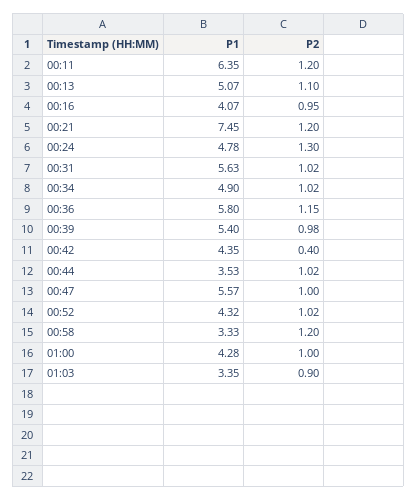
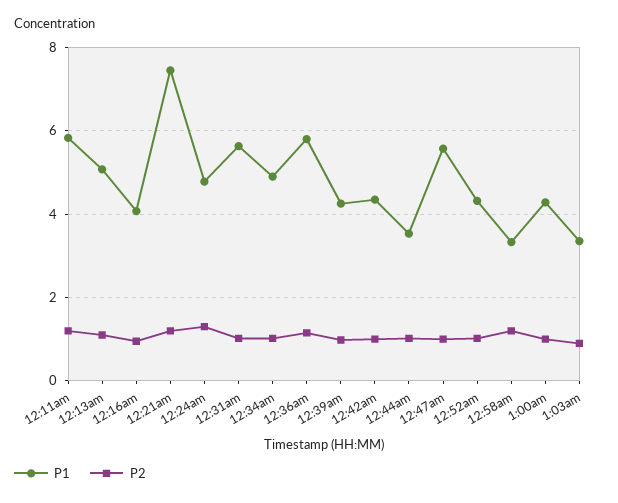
  {
    "P1": {
-     "00:11": 6.35,
+     "00:11": 5.8,
      "00:13": 5.07,
      "00:16": 4.07,
      "00:21": 7.45,
      "00:24": 4.78,
      "00:31": 5.63,
      "00:34": 4.9,
      "00:36": 5.8,
-     "00:39": 5.4,
+     "00:39": 4.2,
      "00:42": 4.35,
      "00:44": 3.53,
      "00:47": 5.57,
      "00:52": 4.32,
      "00:58": 3.33,
      "01:00": 4.28,
      "01:03": 3.35
    },
    "P2": {
      "00:11": 1.2,
      "00:13": 1.1,
      "00:16": 0.95,
      "00:21": 1.2,
      "00:24": 1.3,
      "00:31": 1.02,
      "00:34": 1.02,
      "00:36": 1.15,
      "00:39": 0.98,
-     "00:42": 0.4,
+     "00:42": 1,
      "00:44": 1.02,
      "00:47": 1,
      "00:52": 1.02,
      "00:58": 1.2,
      "01:00": 1,
      "01:03": 0.9
    }
  }

